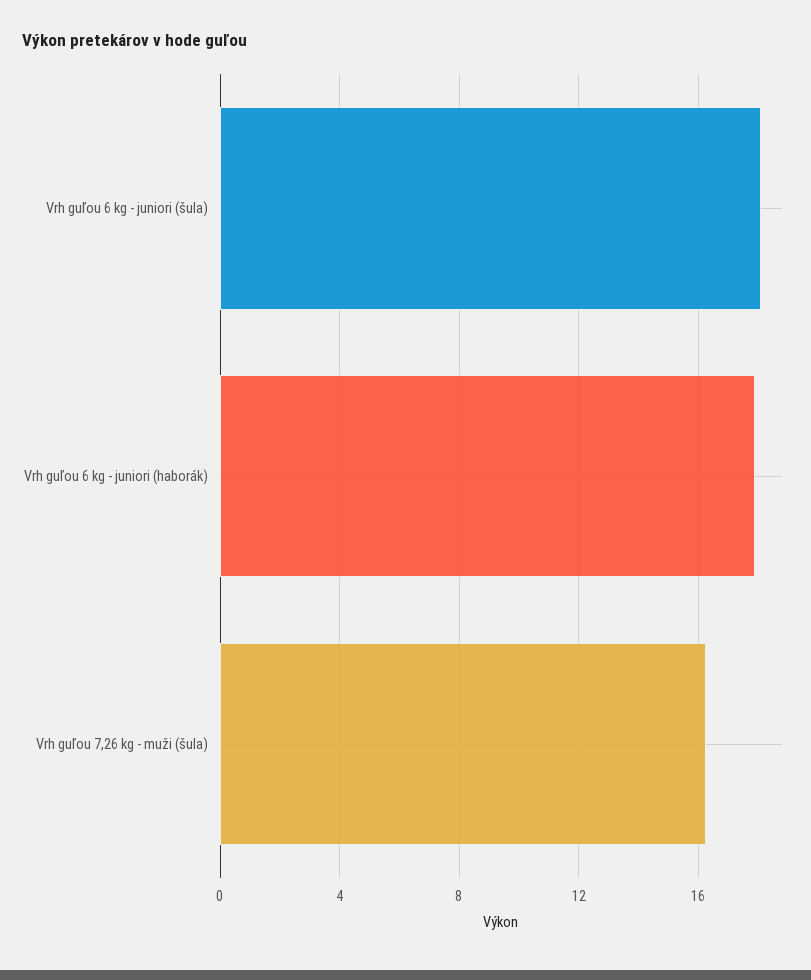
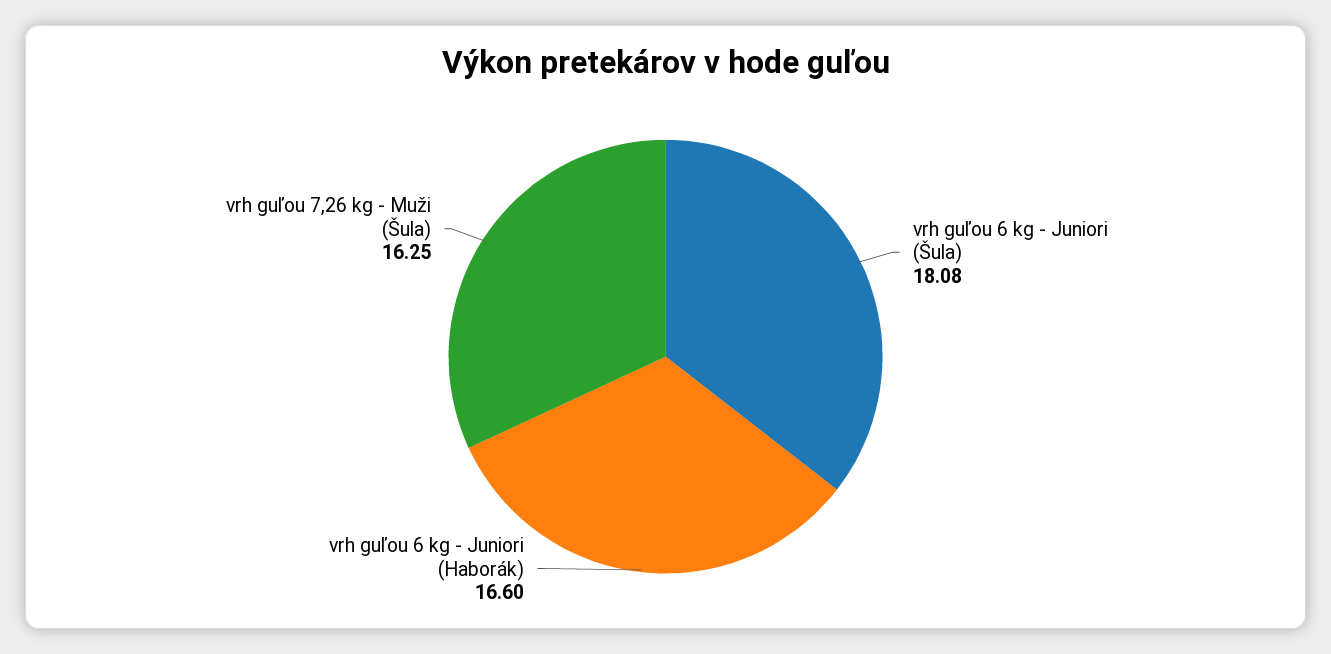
  {
    "Vrh guľou 6 kg - juniori (šula)": 18.08,
-   "Vrh guľou 6 kg - juniori (haborák)": 18,
+   "Vrh guľou 6 kg - juniori (haborák)": 16.6,
    "Vrh guľou 7,26 kg - muži (šula)": 16.25
  }

